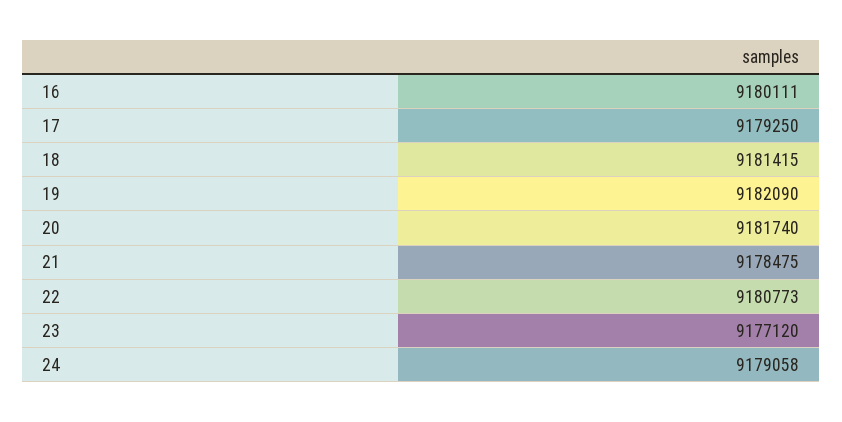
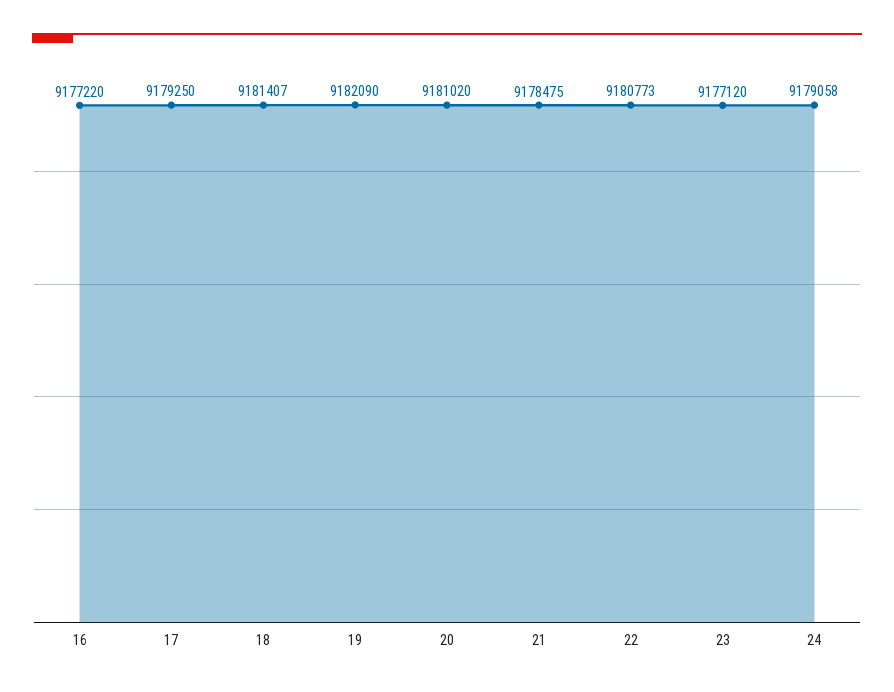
  {
-   "16": 9180111,
+   "16": 9177220,
    "17": 9179250,
-   "18": 9181415,
+   "18": 9181407,
    "19": 9182090,
-   "20": 9181740,
+   "20": 9181020,
    "21": 9178475,
    "22": 9180773,
    "23": 9177120,
    "24": 9179058
  }

